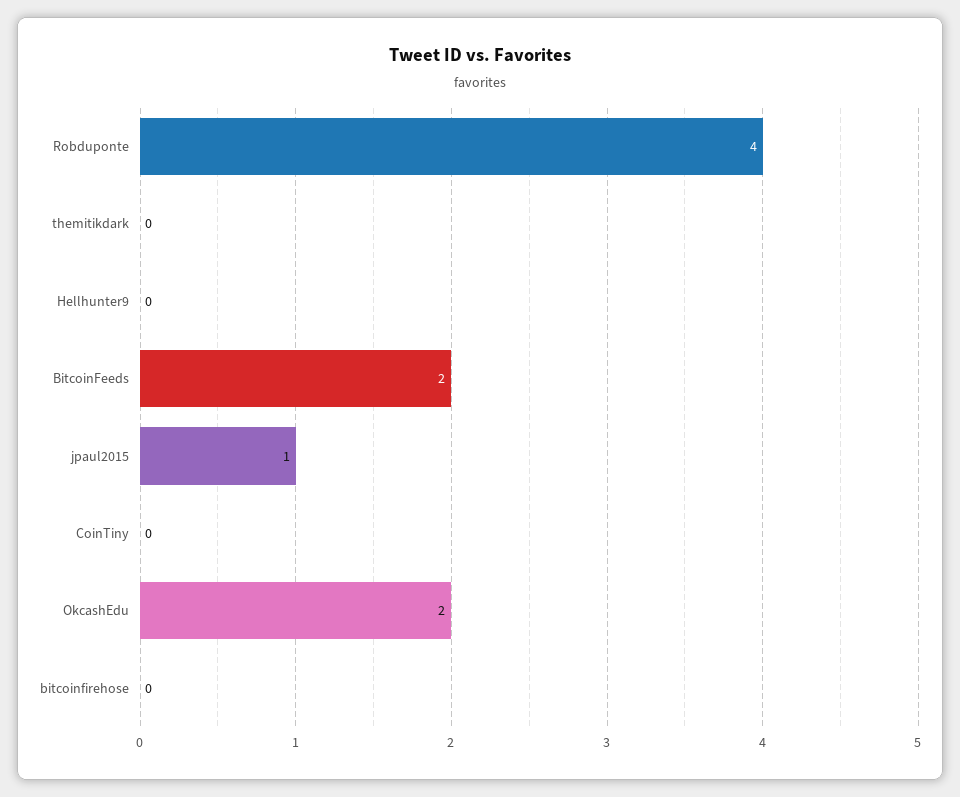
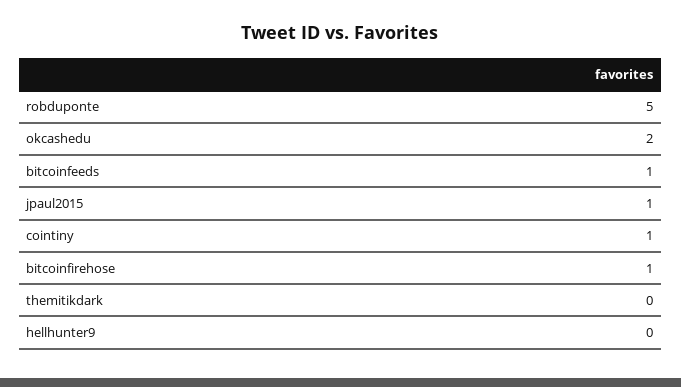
  {
-   "Robduponte": 4,
+   "Robduponte": 5,
    "themitikdark": 0,
    "Hellhunter9": 0,
-   "BitcoinFeeds": 2,
+   "BitcoinFeeds": 1,
    "jpaul2015": 1,
-   "CoinTiny": 0,
+   "CoinTiny": 1,
    "OkcashEdu": 2,
-   "bitcoinfirehose": 0
+   "bitcoinfirehose": 1
  }

